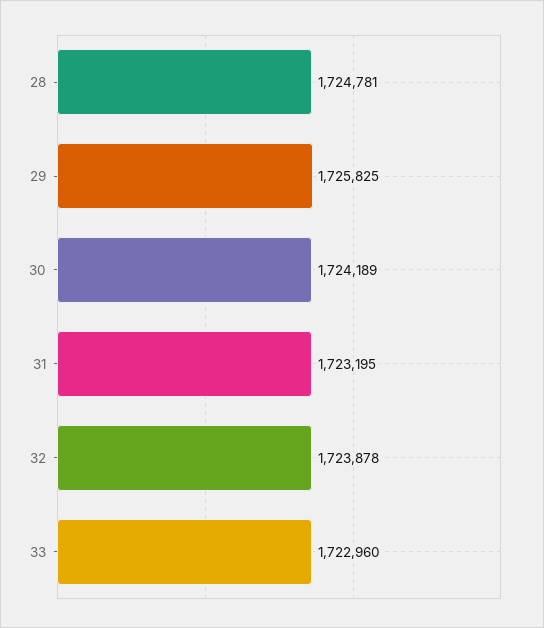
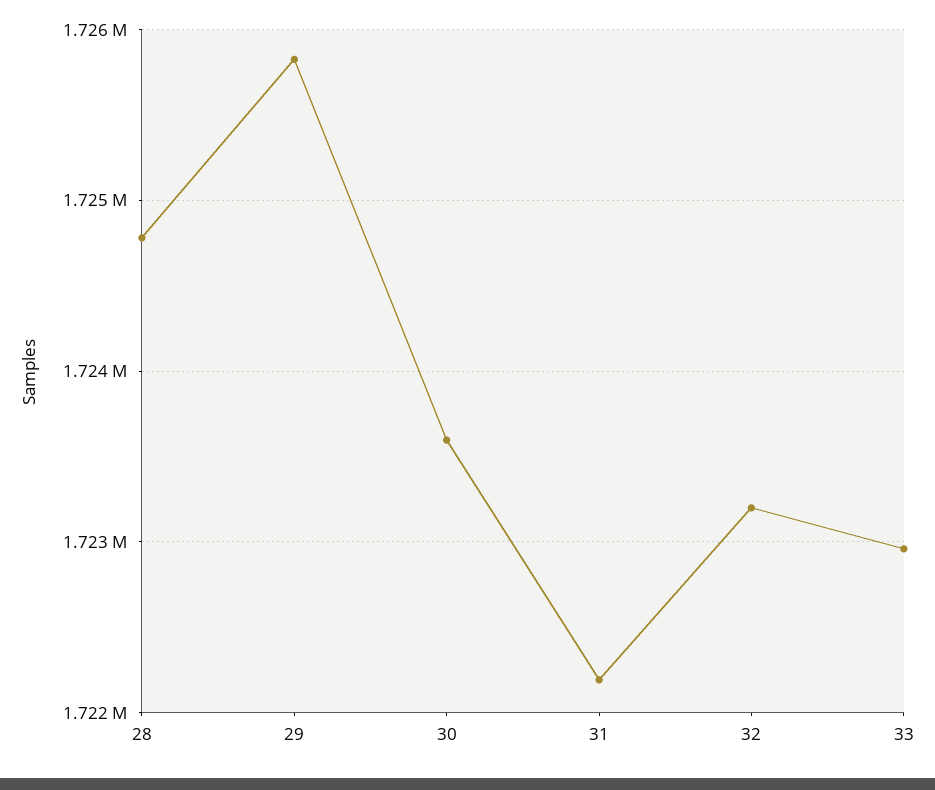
  {
    "28": 1724781,
    "29": 1725825,
-   "30": 1724189,
+   "30": 1723600,
-   "31": 1723195,
+   "31": 1722200,
-   "32": 1723878,
+   "32": 1723200,
    "33": 1722960
  }

